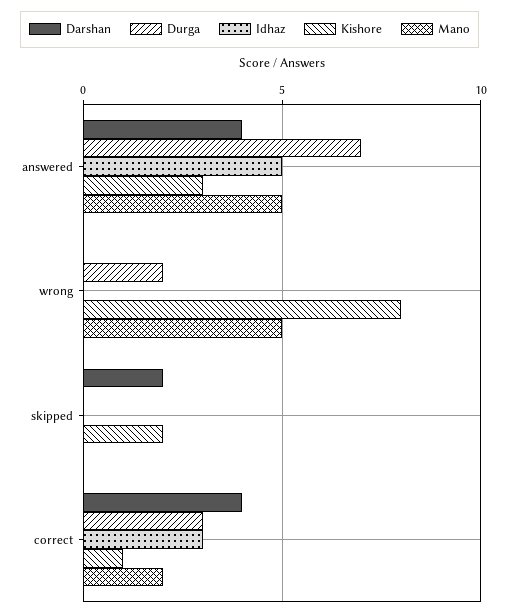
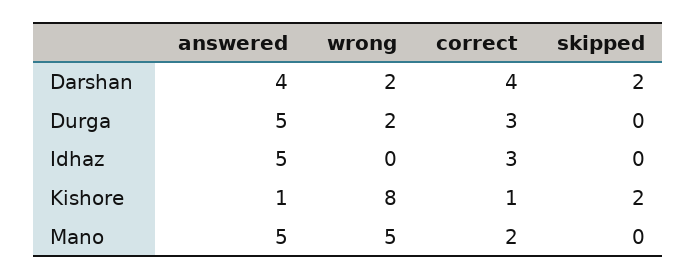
  {
    "Darshan": {
      "answered": 4,
-     "wrong": 0,
+     "wrong": 2,
      "skipped": 2,
      "correct": 4
    },
    "Durga": {
-     "answered": 7,
+     "answered": 5,
      "wrong": 2,
      "skipped": 0,
      "correct": 3
    },
    "Idhaz": {
      "answered": 5,
      "wrong": 0,
      "skipped": 0,
      "correct": 3
    },
    "Kishore": {
-     "answered": 3,
+     "answered": 1,
      "wrong": 8,
      "skipped": 2,
      "correct": 1
    },
    "Mano": {
      "answered": 5,
      "wrong": 5,
      "skipped": 0,
      "correct": 2
    }
  }

